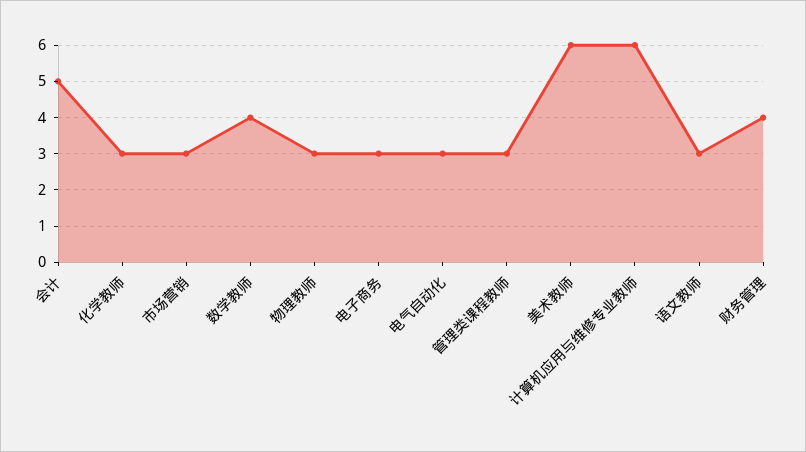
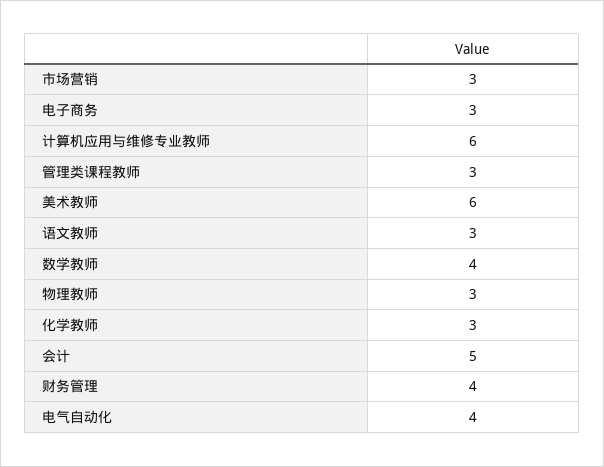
  {
    "会计": 5,
    "化学教师": 3,
    "市场营销": 3,
    "数学教师": 4,
    "物理教师": 3,
    "电子商务": 3,
-   "电气自动化": 3,
+   "电气自动化": 4,
    "管理类课程教师": 3,
    "美术教师": 6,
    "计算机应用与维修专业教师": 6,
    "语文教师": 3,
    "财务管理": 4
  }

